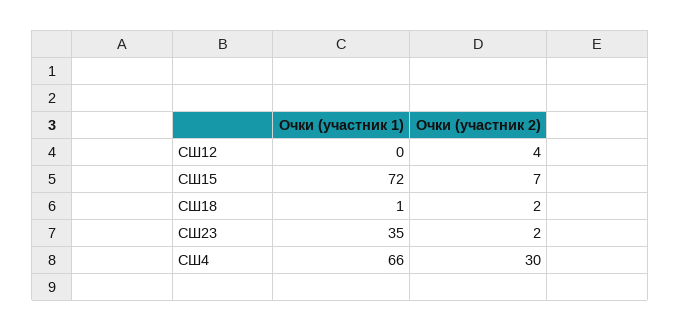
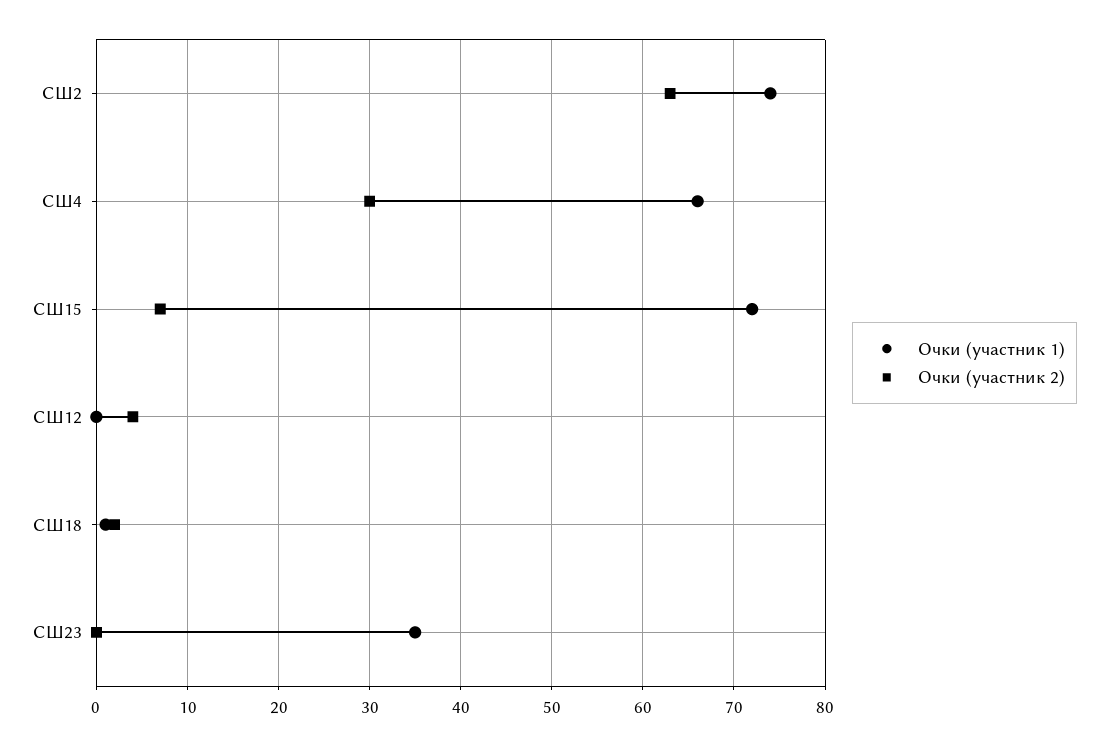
  {
    "Очки (участник 1)": {
      "СШ12": 0,
      "СШ15": 72,
      "СШ18": 1,
      "СШ23": 35,
-     "СШ4": 66
+     "СШ4": 66,
+     "СШ2": 74
    },
    "Очки (участник 2)": {
      "СШ12": 4,
      "СШ15": 7,
      "СШ18": 2,
-     "СШ23": 2,
+     "СШ23": 0,
-     "СШ4": 30
+     "СШ4": 30,
+     "СШ2": 63
    }
  }

